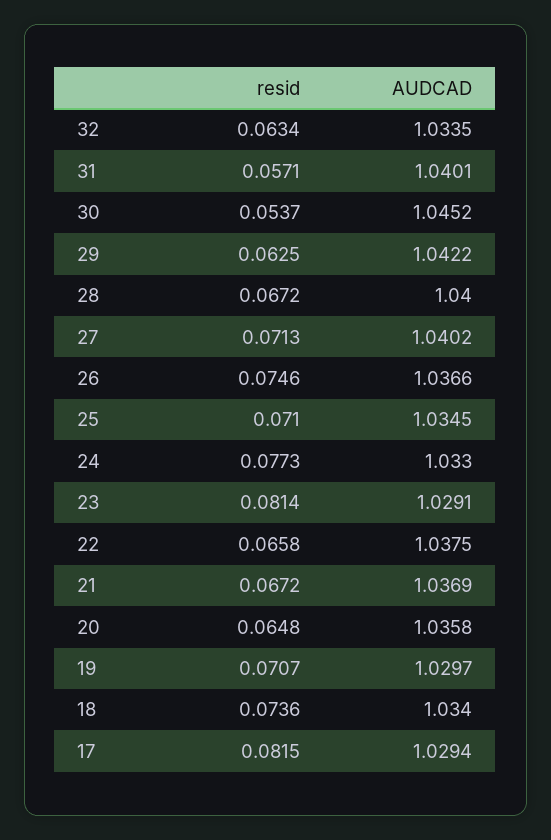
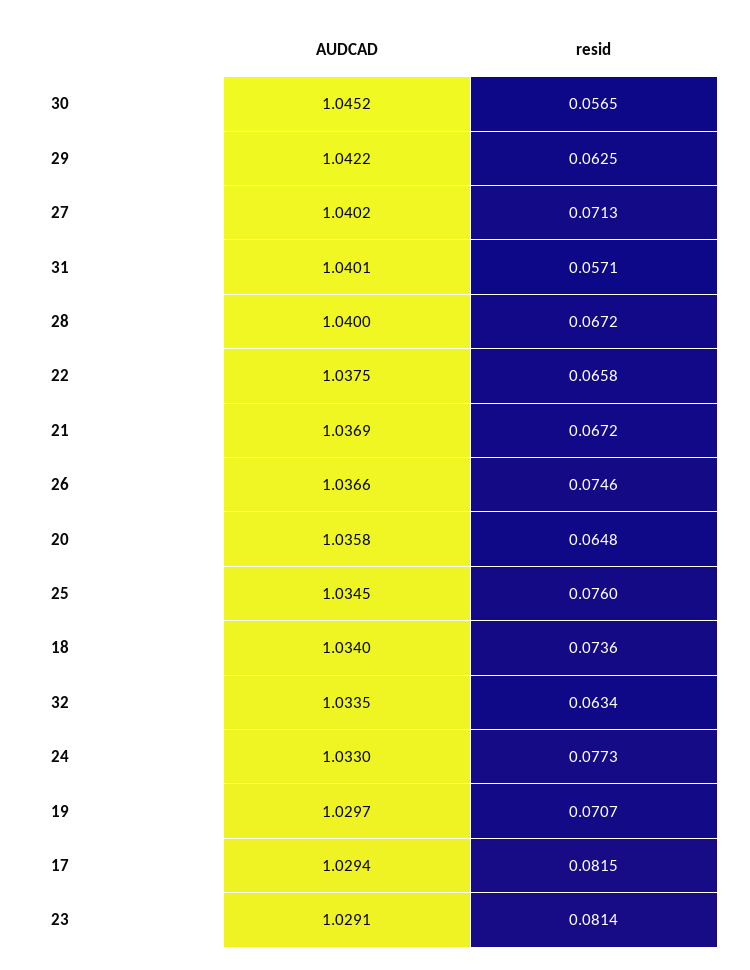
  {
    "resid": {
      "32": 0.0634,
      "31": 0.0571,
-     "30": 0.0537,
+     "30": 0.0565,
      "29": 0.0625,
      "28": 0.0672,
      "27": 0.0713,
      "26": 0.0746,
-     "25": 0.071,
+     "25": 0.076,
      "24": 0.0773,
      "23": 0.0814,
      "22": 0.0658,
      "21": 0.0672,
      "20": 0.0648,
      "19": 0.0707,
      "18": 0.0736,
      "17": 0.0815
    },
    "AUDCAD": {
      "32": 1.0335,
      "31": 1.0401,
      "30": 1.0452,
      "29": 1.0422,
      "28": 1.04,
      "27": 1.0402,
      "26": 1.0366,
      "25": 1.0345,
      "24": 1.033,
      "23": 1.0291,
      "22": 1.0375,
      "21": 1.0369,
      "20": 1.0358,
      "19": 1.0297,
      "18": 1.034,
      "17": 1.0294
    }
  }

